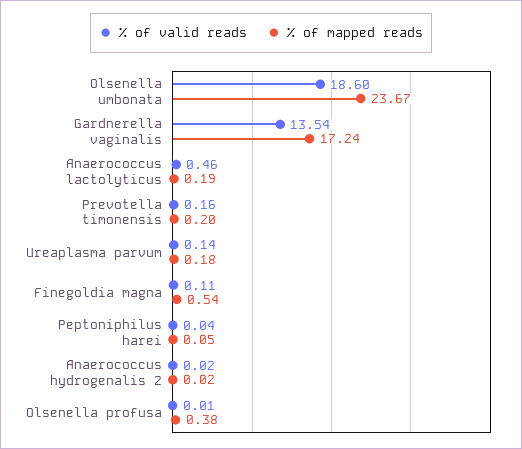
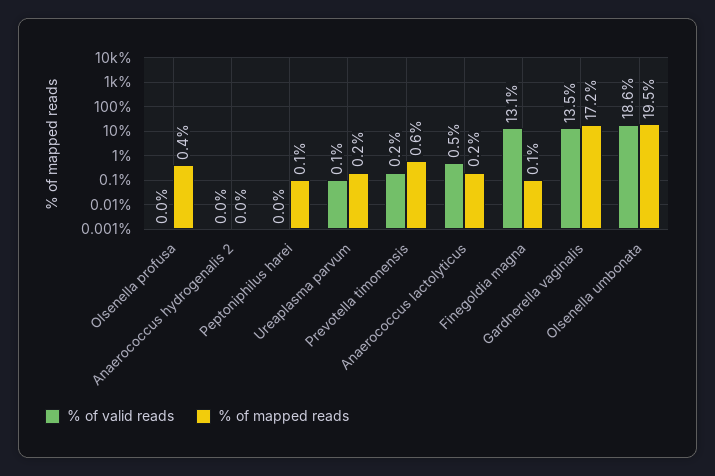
  {
    "% of valid reads": {
      "Olsenella umbonata": 18.6,
      "Gardnerella vaginalis": 13.54,
      "Anaerococcus lactolyticus": 0.46,
      "Prevotella timonensis": 0.16,
      "Ureaplasma parvum": 0.14,
-     "Finegoldia magna": 0.11,
+     "Finegoldia magna": 13.1,
      "Peptoniphilus harei": 0.04,
      "Anaerococcus hydrogenalis 2": 0.02,
      "Olsenella profusa": 0.01
    },
    "% of mapped reads": {
-     "Olsenella umbonata": 23.67,
+     "Olsenella umbonata": 19.5,
      "Gardnerella vaginalis": 17.24,
      "Anaerococcus lactolyticus": 0.19,
-     "Prevotella timonensis": 0.2,
+     "Prevotella timonensis": 0.6,
      "Ureaplasma parvum": 0.18,
-     "Finegoldia magna": 0.54,
+     "Finegoldia magna": 0.1,
      "Peptoniphilus harei": 0.05,
      "Anaerococcus hydrogenalis 2": 0.02,
      "Olsenella profusa": 0.38
    }
  }

